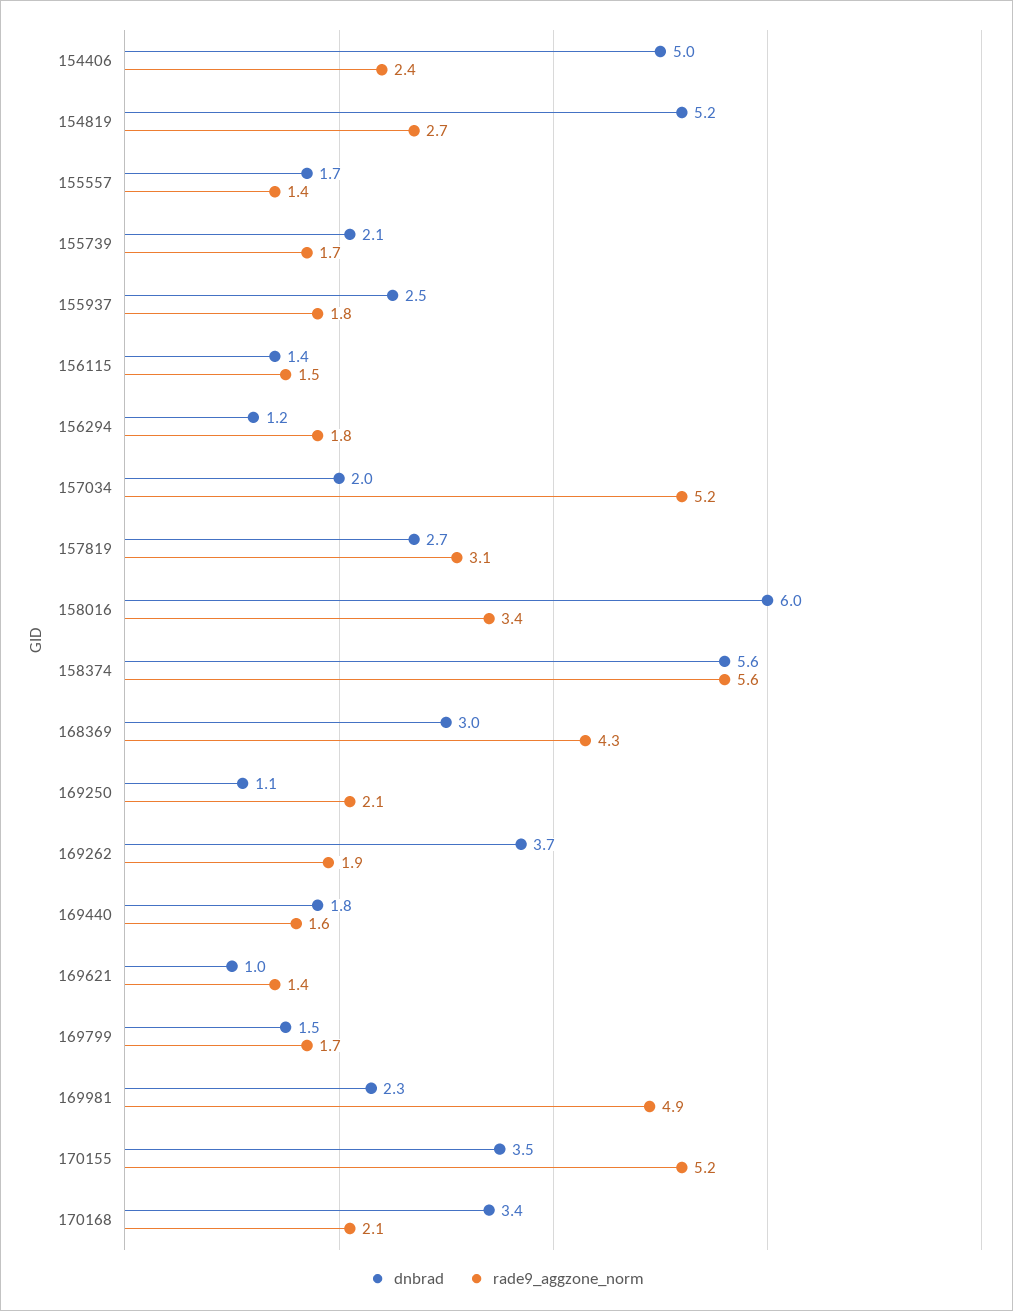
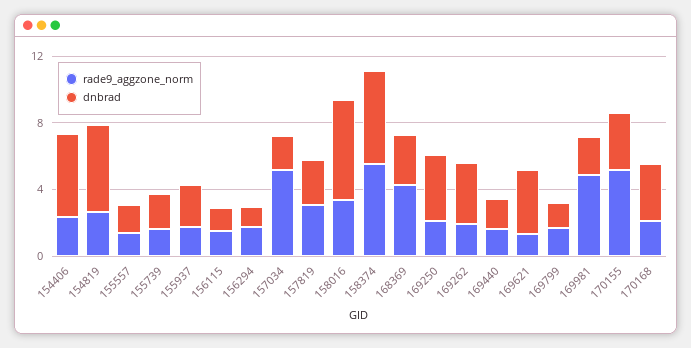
  {
    "dnbrad": {
      "154406": 5,
      "154819": 5.2,
      "155557": 1.7,
      "155739": 2.1,
      "155937": 2.5,
      "156115": 1.4,
      "156294": 1.2,
      "157034": 2,
      "157819": 2.7,
      "158016": 6,
      "158374": 5.6,
      "168369": 3,
-     "169250": 1.1,
+     "169250": 4,
      "169262": 3.7,
      "169440": 1.8,
-     "169621": 1,
+     "169621": 4,
      "169799": 1.5,
      "169981": 2.3,
      "170155": 3.5,
      "170168": 3.4
    },
    "rade9_aggzone_norm": {
      "154406": 2.4,
      "154819": 2.7,
      "155557": 1.4,
      "155739": 1.7,
      "155937": 1.8,
      "156115": 1.5,
      "156294": 1.8,
      "157034": 5.2,
      "157819": 3.1,
      "158016": 3.4,
      "158374": 5.6,
      "168369": 4.3,
      "169250": 2.1,
      "169262": 1.9,
      "169440": 1.6,
      "169621": 1.4,
      "169799": 1.7,
      "169981": 4.9,
      "170155": 5.2,
      "170168": 2.1
    }
  }

